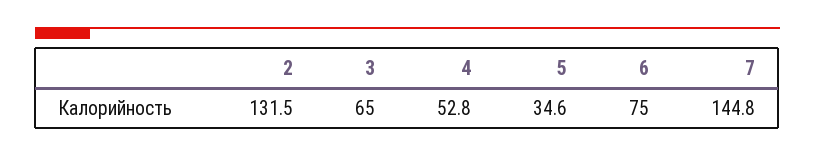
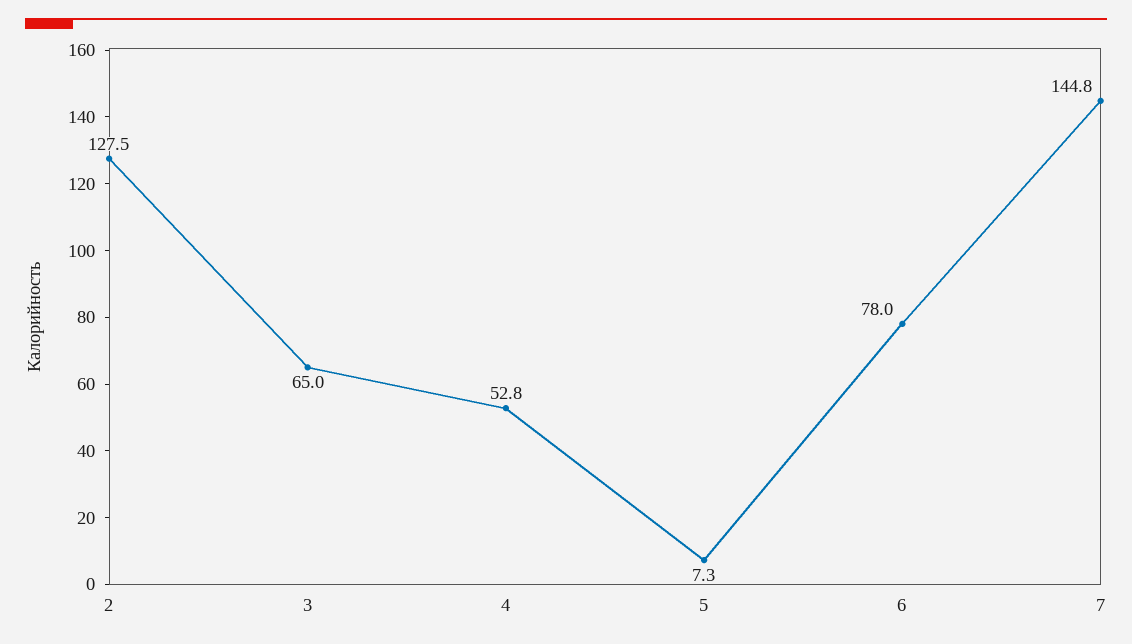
  {
-   "2": 131.5,
+   "2": 127.5,
    "3": 65,
    "4": 52.8,
-   "5": 34.6,
+   "5": 7.3,
-   "6": 75,
+   "6": 78,
    "7": 144.8
  }

